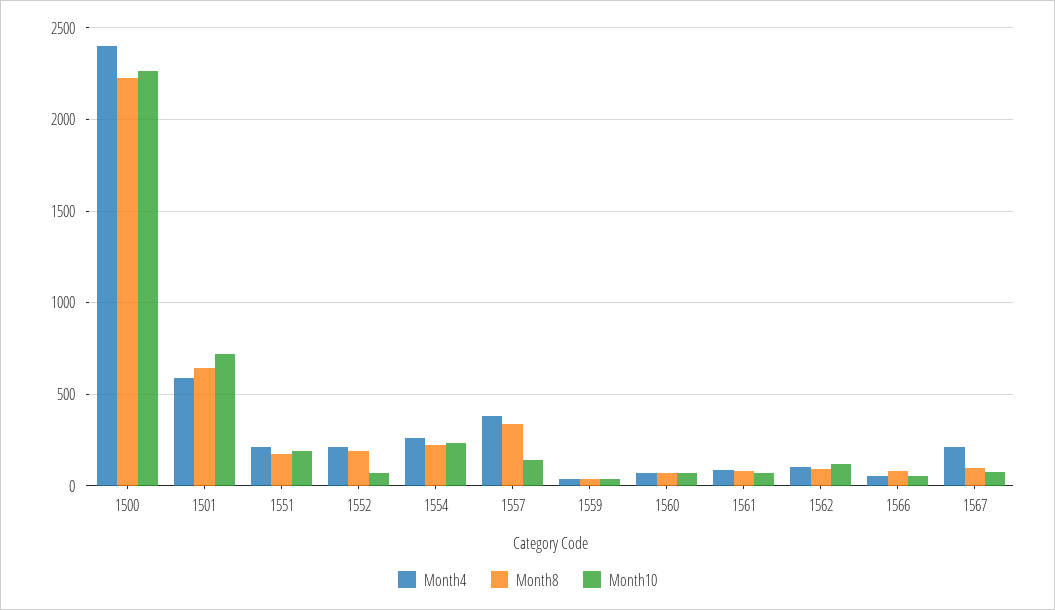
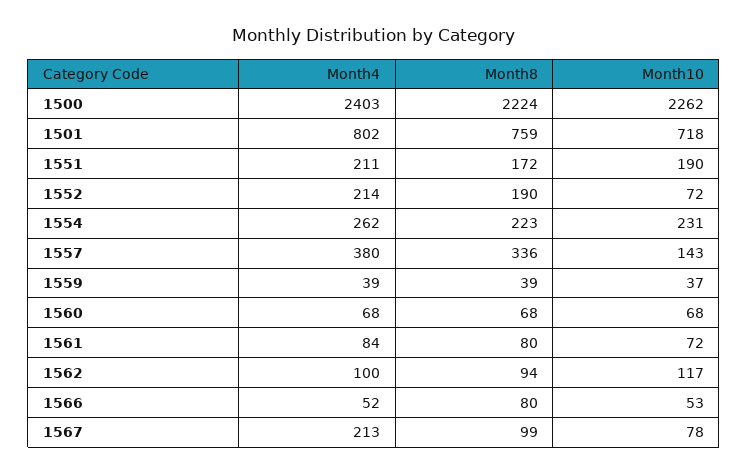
  {
    "Month4": {
      "1500": 2403,
-     "1501": 600,
+     "1501": 802,
      "1551": 211,
      "1552": 214,
      "1554": 262,
      "1557": 380,
      "1559": 39,
      "1560": 68,
      "1561": 84,
      "1562": 100,
      "1566": 52,
      "1567": 213
    },
    "Month8": {
      "1500": 2224,
-     "1501": 650,
+     "1501": 759,
      "1551": 172,
      "1552": 190,
      "1554": 223,
      "1557": 336,
      "1559": 39,
      "1560": 68,
      "1561": 80,
      "1562": 94,
      "1566": 80,
      "1567": 99
    },
    "Month10": {
      "1500": 2262,
      "1501": 718,
      "1551": 190,
      "1552": 72,
      "1554": 231,
      "1557": 143,
      "1559": 37,
      "1560": 68,
      "1561": 72,
      "1562": 117,
      "1566": 53,
      "1567": 78
    }
  }

